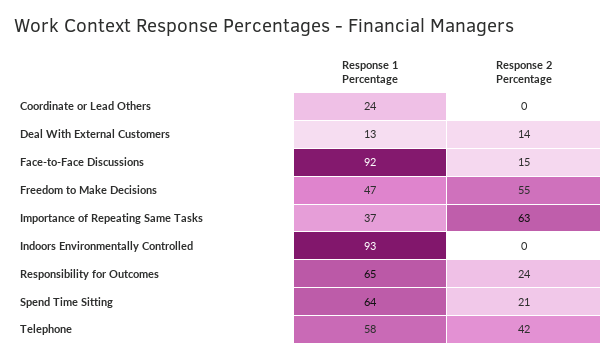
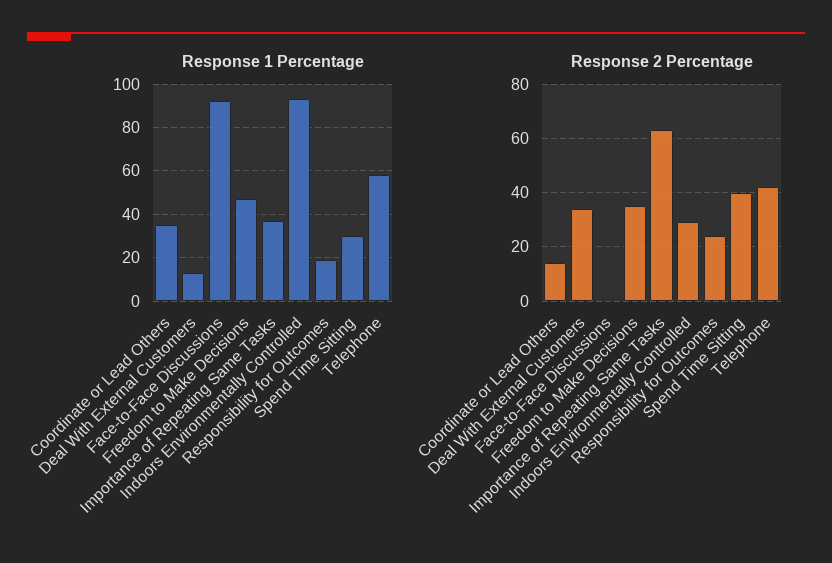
  {
    "Response 1 Percentage": {
-     "Coordinate or Lead Others": 24,
+     "Coordinate or Lead Others": 35,
      "Deal With External Customers": 13,
      "Face-to-Face Discussions": 92,
      "Freedom to Make Decisions": 47,
      "Importance of Repeating Same Tasks": 37,
      "Indoors Environmentally Controlled": 93,
-     "Responsibility for Outcomes": 65,
+     "Responsibility for Outcomes": 20,
-     "Spend Time Sitting": 64,
+     "Spend Time Sitting": 30,
      "Telephone": 58
    },
    "Response 2 Percentage": {
-     "Coordinate or Lead Others": 0,
+     "Coordinate or Lead Others": 15,
-     "Deal With External Customers": 14,
+     "Deal With External Customers": 35,
-     "Face-to-Face Discussions": 15,
+     "Face-to-Face Discussions": 0,
-     "Freedom to Make Decisions": 55,
+     "Freedom to Make Decisions": 35,
      "Importance of Repeating Same Tasks": 63,
-     "Indoors Environmentally Controlled": 0,
+     "Indoors Environmentally Controlled": 30,
      "Responsibility for Outcomes": 24,
-     "Spend Time Sitting": 21,
+     "Spend Time Sitting": 40,
      "Telephone": 42
    }
  }

